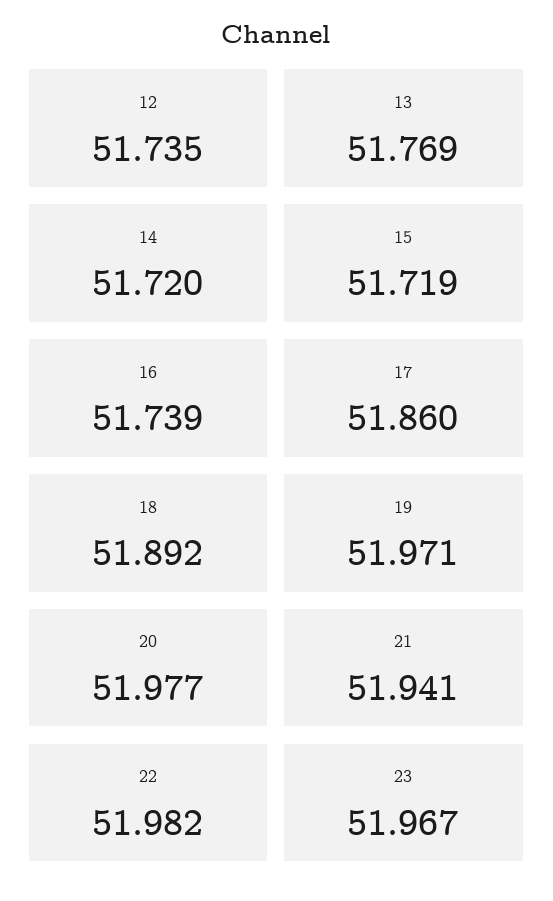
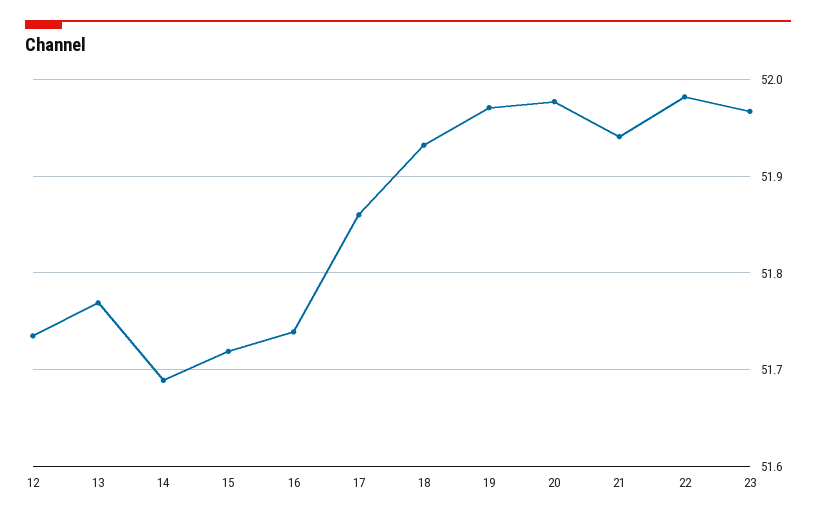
  {
    "12": 51.735,
    "13": 51.769,
-   "14": 51.72,
+   "14": 51.69,
    "15": 51.719,
    "16": 51.739,
    "17": 51.86,
-   "18": 51.892,
+   "18": 51.93,
    "19": 51.971,
    "20": 51.977,
    "21": 51.941,
    "22": 51.982,
    "23": 51.967
  }

